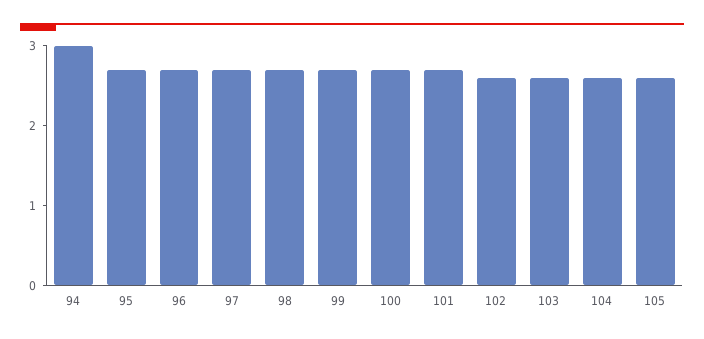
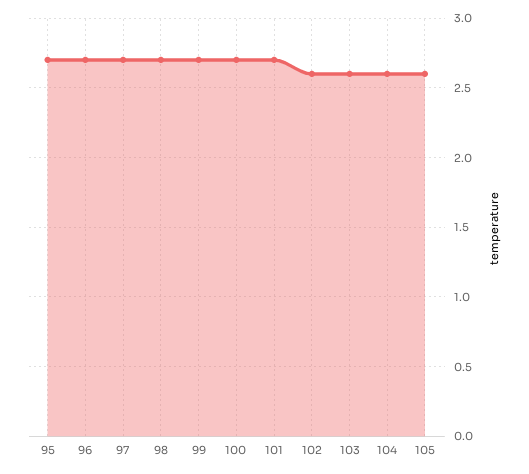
  {
-   "94": 3,
    "95": 2.7,
    "96": 2.7,
    "97": 2.7,
    "98": 2.7,
    "99": 2.7,
    "100": 2.7,
    "101": 2.7,
    "102": 2.6,
    "103": 2.6,
    "104": 2.6,
    "105": 2.6
  }

